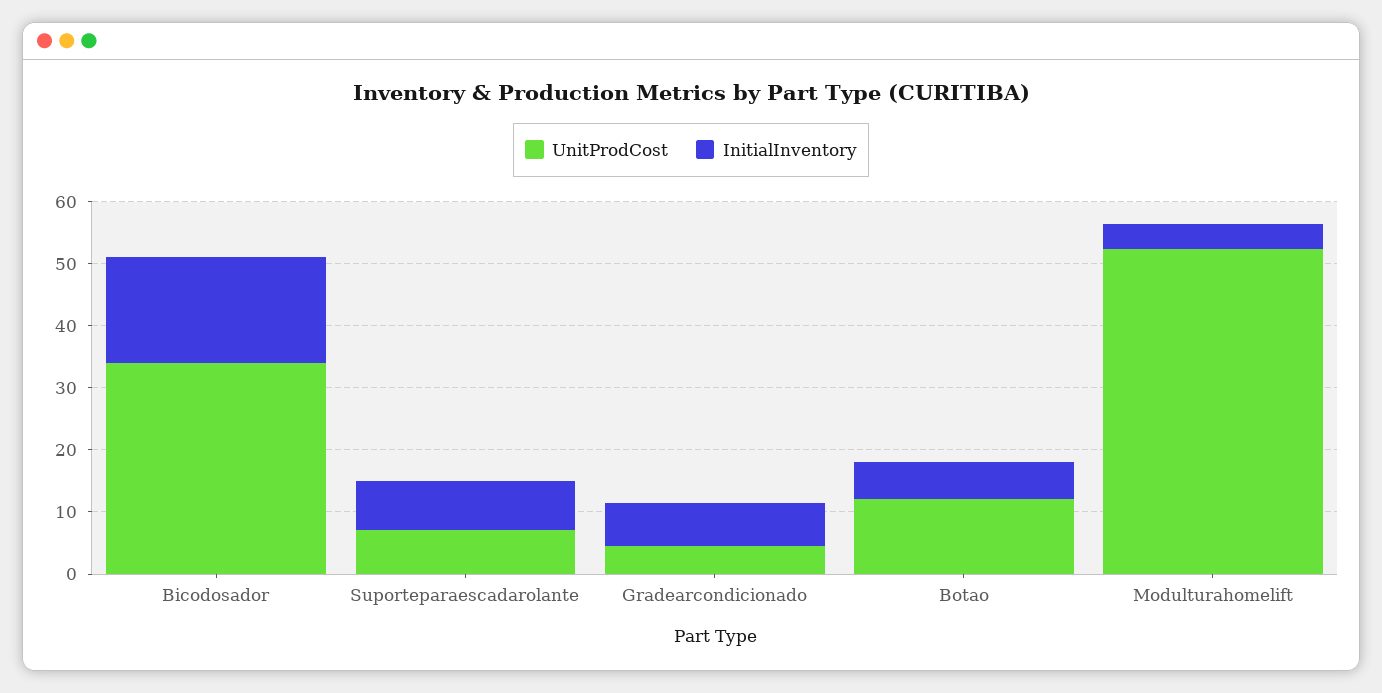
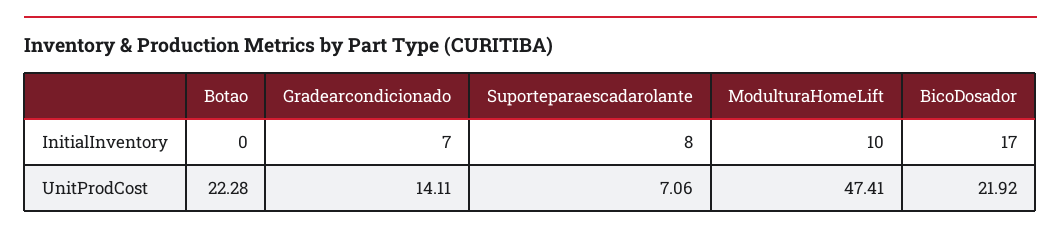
  {
    "UnitProdCost": {
-     "Bicodosador": 34,
+     "Bicodosador": 21.92,
      "Suporteparaescadarolante": 7.06,
-     "Gradearcondicionado": 4,
+     "Gradearcondicionado": 14.11,
-     "Botao": 12,
+     "Botao": 22.28,
-     "Modulturahomelift": 52
+     "Modulturahomelift": 47.41
    },
    "InitialInventory": {
      "Bicodosador": 17,
      "Suporteparaescadarolante": 8,
      "Gradearcondicionado": 7,
-     "Botao": 6,
+     "Botao": 0,
-     "Modulturahomelift": 4
+     "Modulturahomelift": 10
    }
  }

